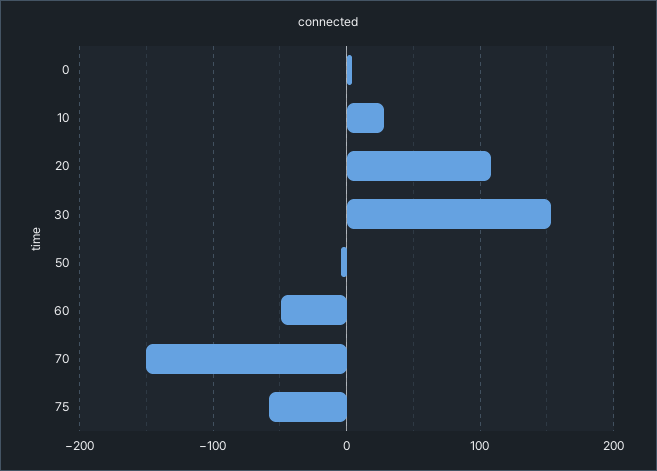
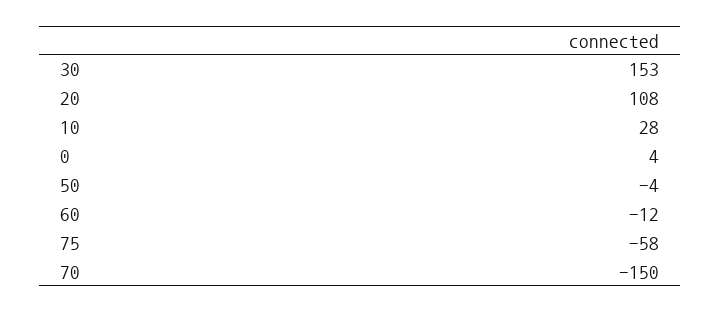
  {
    "0": 4,
    "10": 28,
    "20": 108,
    "30": 153,
    "50": -4,
-   "60": -50,
+   "60": -12,
    "70": -150,
    "75": -58
  }

